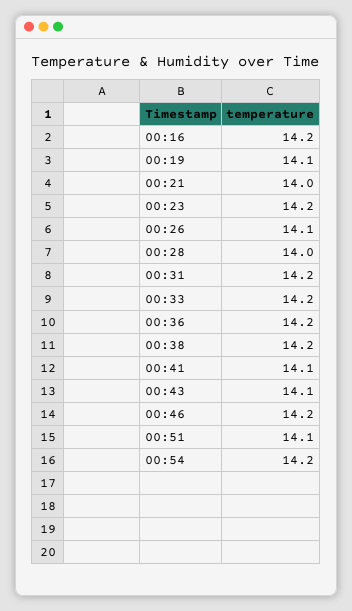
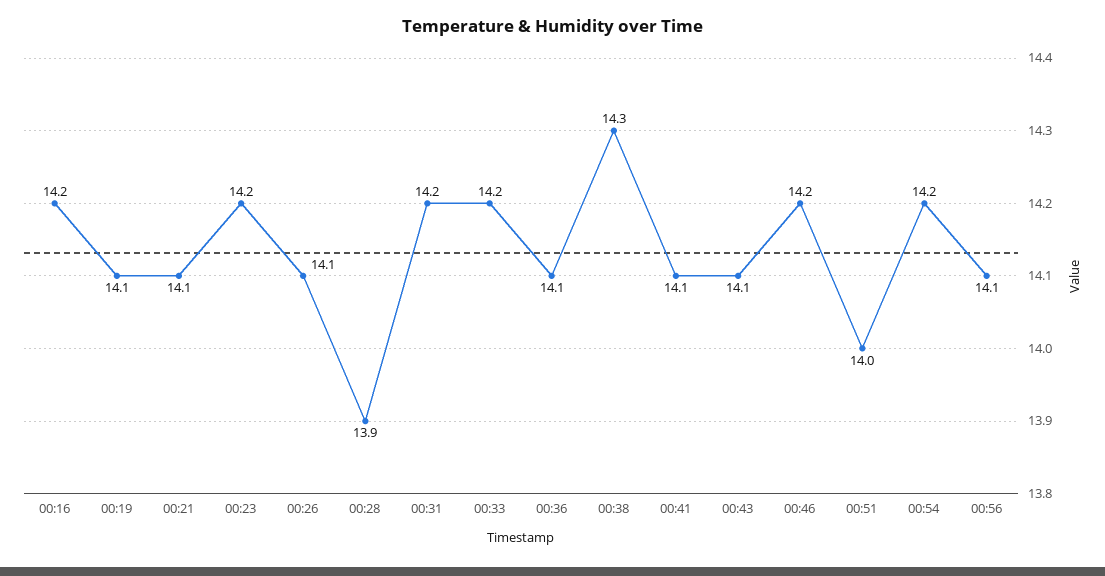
  {
    "00:16": 14.2,
    "00:19": 14.1,
-   "00:21": 14,
+   "00:21": 14.1,
    "00:23": 14.2,
    "00:26": 14.1,
-   "00:28": 14,
+   "00:28": 13.9,
    "00:31": 14.2,
    "00:33": 14.2,
-   "00:36": 14.2,
+   "00:36": 14.1,
-   "00:38": 14.2,
+   "00:38": 14.3,
    "00:41": 14.1,
    "00:43": 14.1,
    "00:46": 14.2,
-   "00:51": 14.1,
+   "00:51": 14,
-   "00:54": 14.2
+   "00:54": 14.2,
+   "00:56": 14.1
  }

